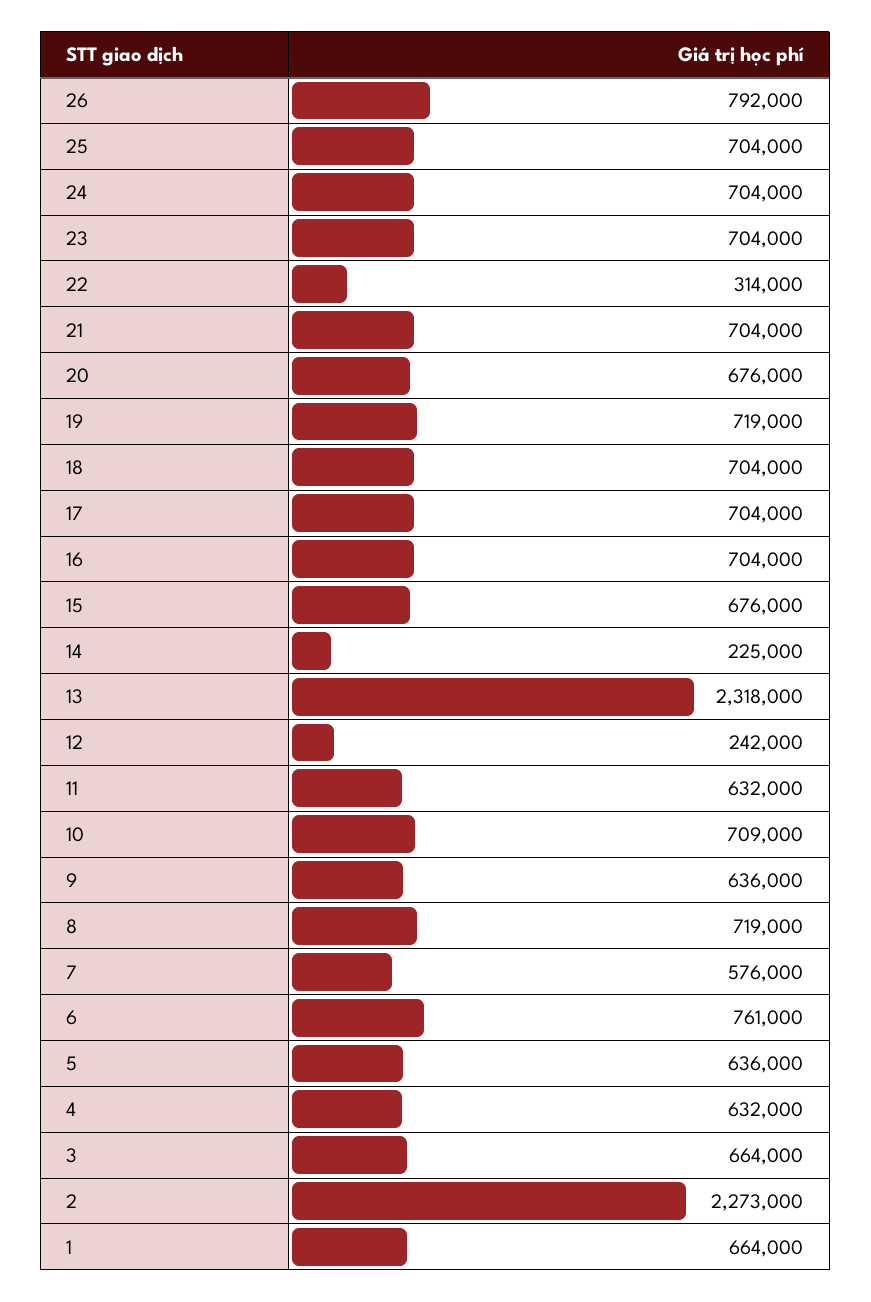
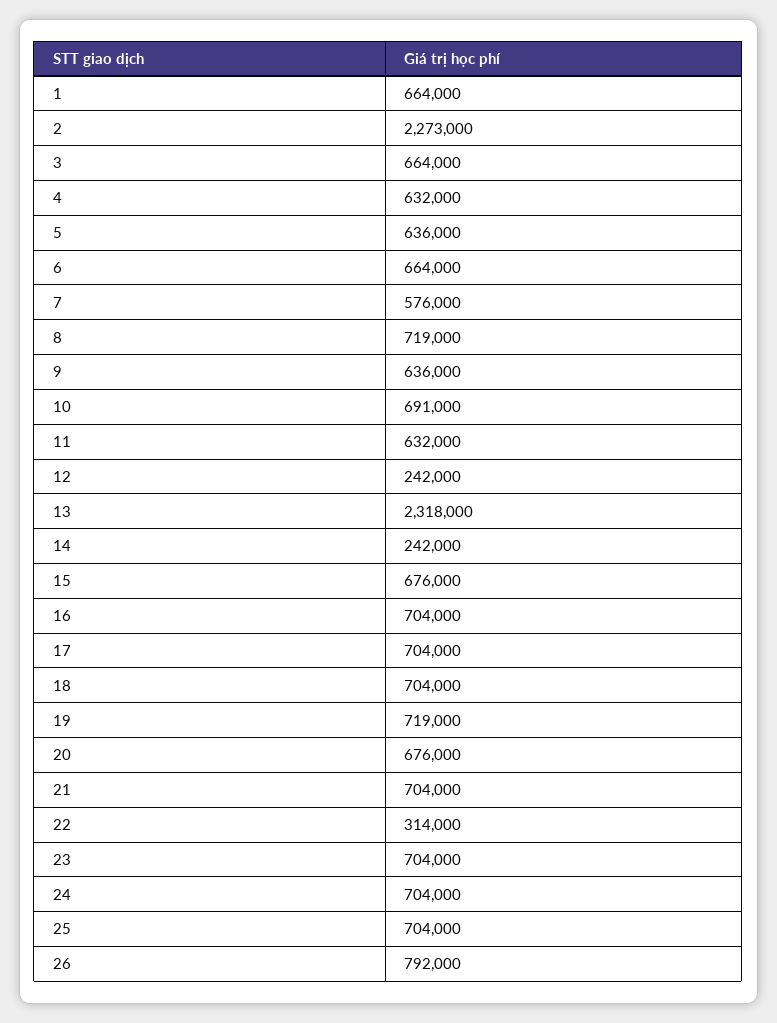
  {
    "26": 792000,
    "25": 704000,
    "24": 704000,
    "23": 704000,
    "22": 314000,
    "21": 704000,
    "20": 676000,
    "19": 719000,
    "18": 704000,
    "17": 704000,
    "16": 704000,
    "15": 676000,
-   "14": 225000,
+   "14": 242000,
    "13": 2318000,
    "12": 242000,
    "11": 632000,
-   "10": 709000,
+   "10": 691000,
    "9": 636000,
    "8": 719000,
    "7": 576000,
-   "6": 761000,
+   "6": 664000,
    "5": 636000,
    "4": 632000,
    "3": 664000,
    "2": 2273000,
    "1": 664000
  }

